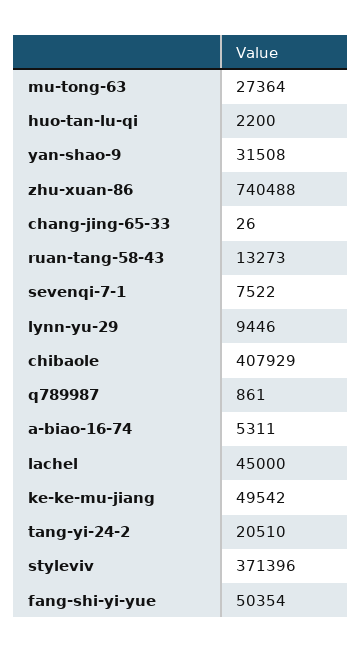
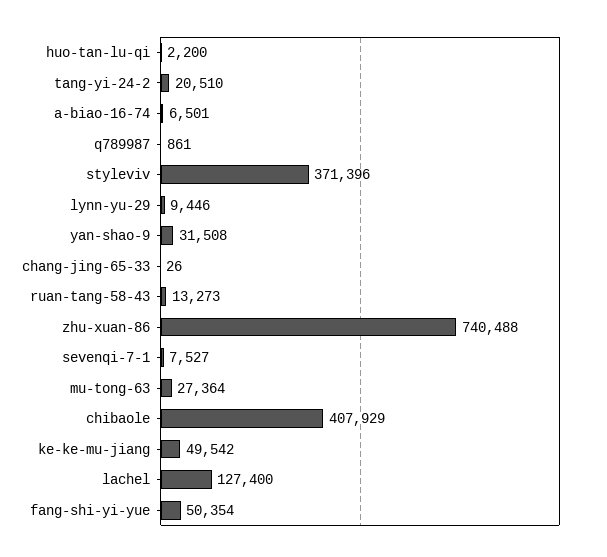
  {
    "mu-tong-63": 27364,
    "huo-tan-lu-qi": 2200,
    "yan-shao-9": 31508,
    "zhu-xuan-86": 740488,
    "chang-jing-65-33": 26,
    "ruan-tang-58-43": 13273,
-   "sevenqi-7-1": 7522,
+   "sevenqi-7-1": 7527,
    "lynn-yu-29": 9446,
    "chibaole": 407929,
    "q789987": 861,
-   "a-biao-16-74": 5311,
+   "a-biao-16-74": 6501,
-   "lachel": 45000,
+   "lachel": 127400,
    "ke-ke-mu-jiang": 49542,
    "tang-yi-24-2": 20510,
    "styleviv": 371396,
    "fang-shi-yi-yue": 50354
  }

